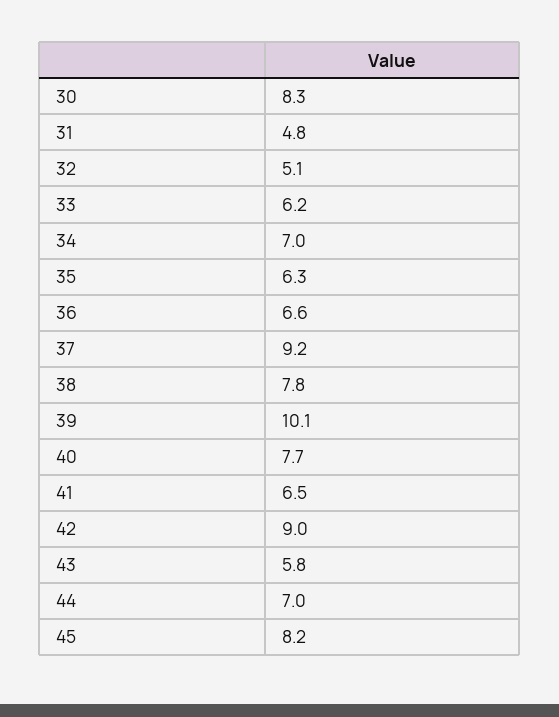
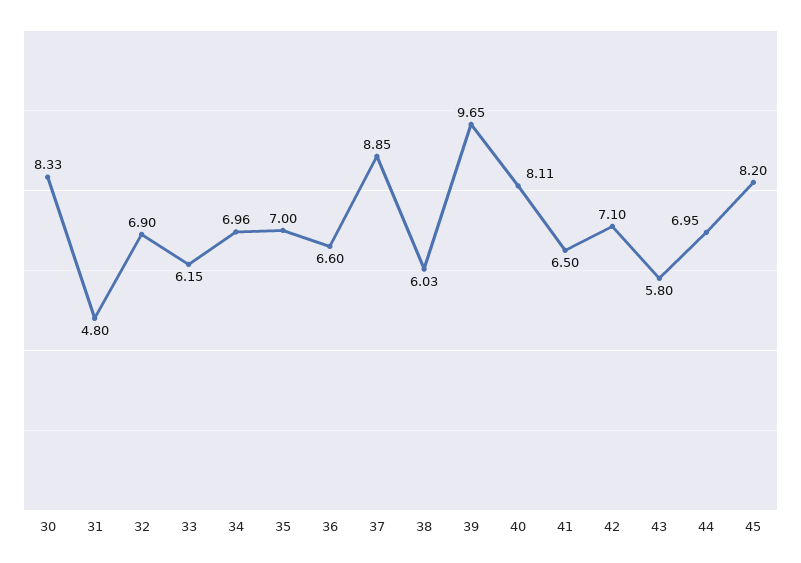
  {
    "30": 8.33,
    "31": 4.8,
-   "32": 5.1,
+   "32": 6.9,
    "33": 6.15,
    "34": 6.96,
-   "35": 6.3,
+   "35": 7,
    "36": 6.6,
-   "37": 9.2,
+   "37": 8.85,
-   "38": 7.8,
+   "38": 6.03,
-   "39": 10.1,
+   "39": 9.65,
-   "40": 7.7,
+   "40": 8.11,
    "41": 6.5,
-   "42": 9,
+   "42": 7.1,
    "43": 5.8,
    "44": 6.95,
    "45": 8.2
  }

